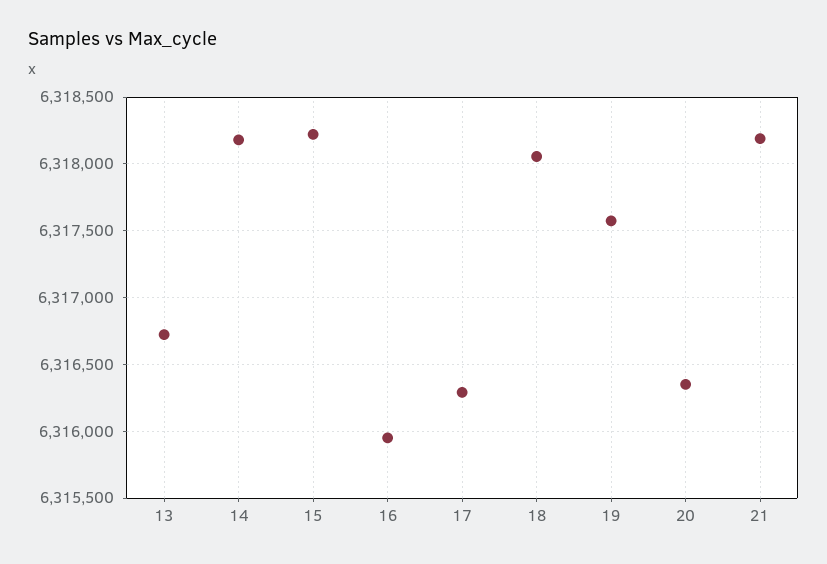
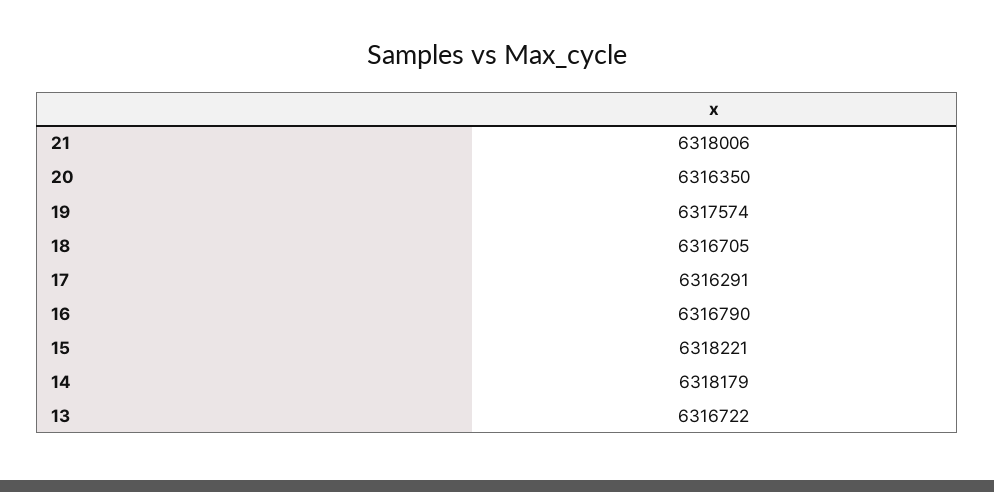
  {
    "13": 6316722,
    "14": 6318179,
    "15": 6318221,
-   "16": 6315950,
+   "16": 6316790,
    "17": 6316291,
-   "18": 6318050,
+   "18": 6316705,
    "19": 6317574,
    "20": 6316350,
-   "21": 6318200
+   "21": 6318006
  }

